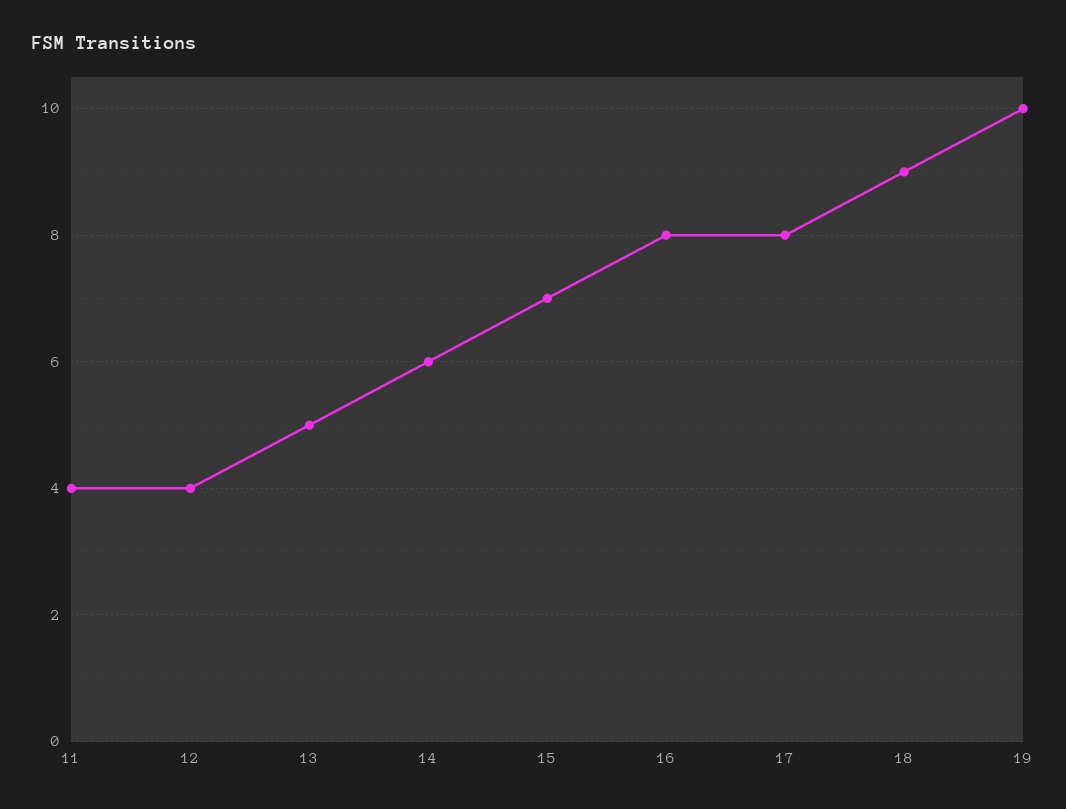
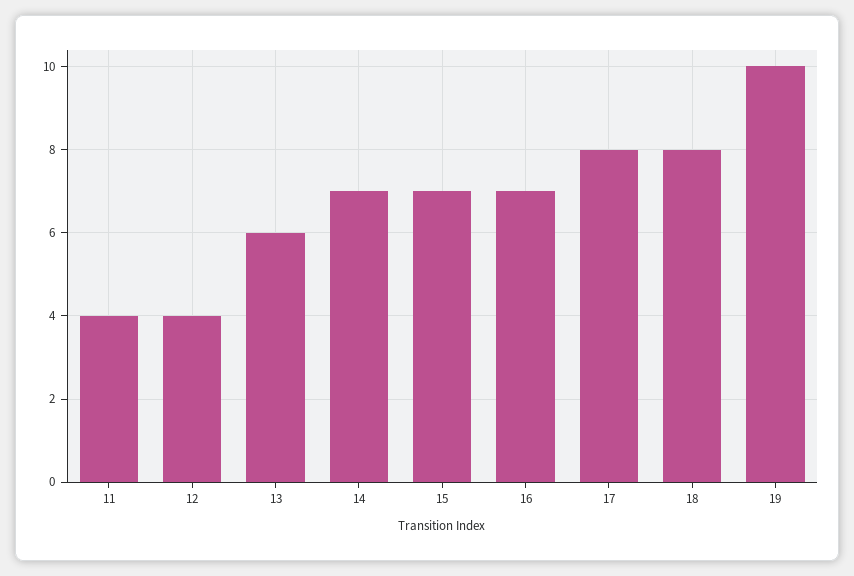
  {
    "11": 4,
    "12": 4,
-   "13": 5,
+   "13": 6,
-   "14": 6,
+   "14": 7,
    "15": 7,
-   "16": 8,
+   "16": 7,
    "17": 8,
-   "18": 9,
+   "18": 8,
    "19": 10
  }

